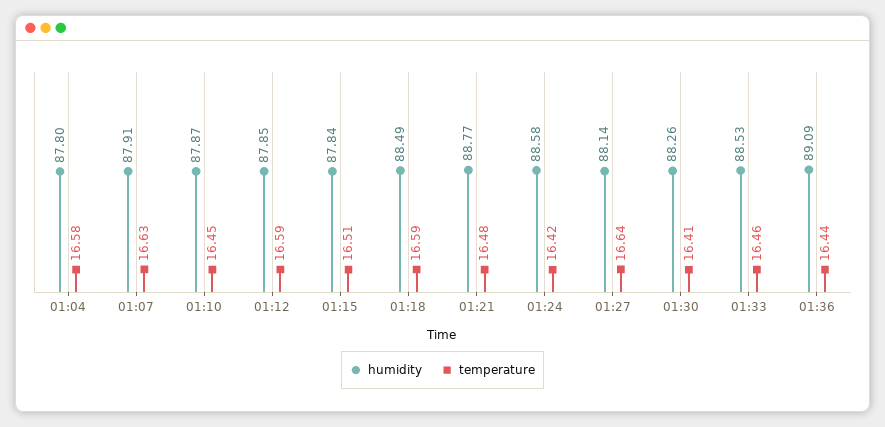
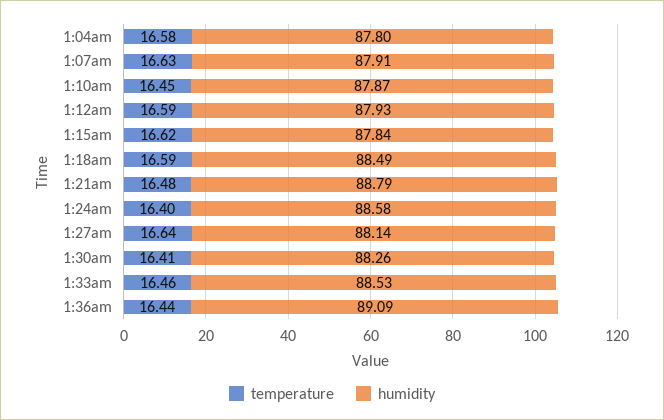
  {
    "humidity": {
      "01:04": 87.8,
      "01:07": 87.91,
      "01:10": 87.87,
-     "01:12": 87.85,
+     "01:12": 87.93,
      "01:15": 87.84,
      "01:18": 88.49,
-     "01:21": 88.77,
+     "01:21": 88.79,
      "01:24": 88.58,
      "01:27": 88.14,
      "01:30": 88.26,
      "01:33": 88.53,
      "01:36": 89.09
    },
    "temperature": {
      "01:04": 16.58,
      "01:07": 16.63,
      "01:10": 16.45,
      "01:12": 16.59,
-     "01:15": 16.51,
+     "01:15": 16.62,
      "01:18": 16.59,
      "01:21": 16.48,
-     "01:24": 16.42,
+     "01:24": 16.4,
      "01:27": 16.64,
      "01:30": 16.41,
      "01:33": 16.46,
      "01:36": 16.44
    }
  }

